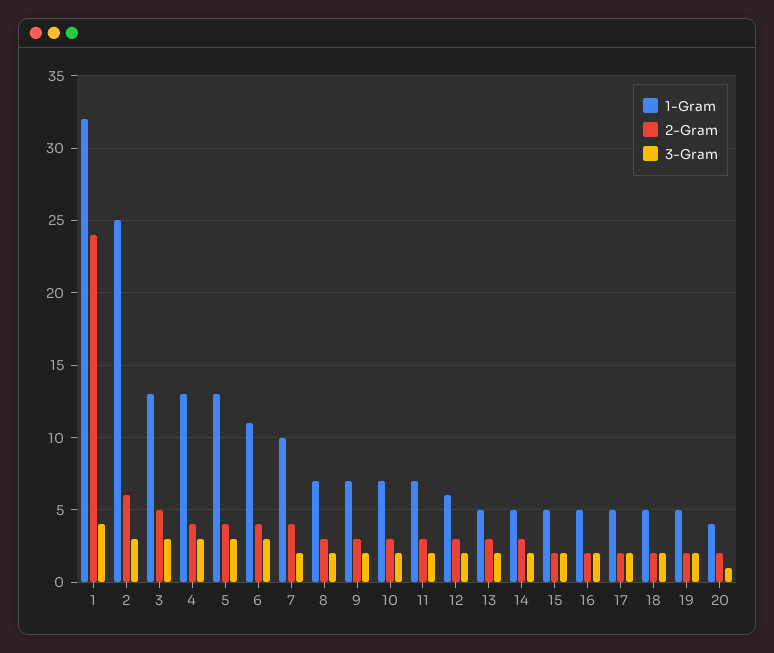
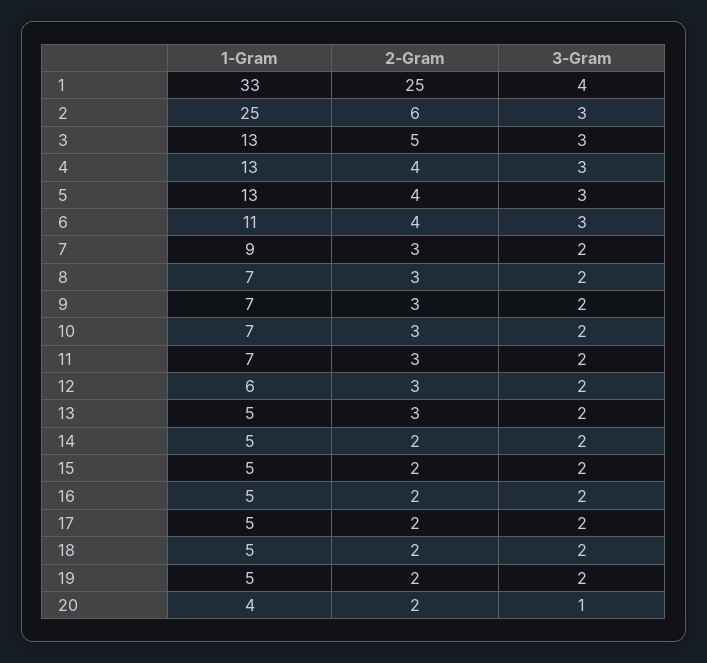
  {
    "1-Gram": {
-     "1": 32,
+     "1": 33,
      "2": 25,
      "3": 13,
      "4": 13,
      "5": 13,
      "6": 11,
-     "7": 10,
+     "7": 9,
      "8": 7,
      "9": 7,
      "10": 7,
      "11": 7,
      "12": 6,
      "13": 5,
      "14": 5,
      "15": 5,
      "16": 5,
      "17": 5,
      "18": 5,
      "19": 5,
      "20": 4
    },
    "2-Gram": {
-     "1": 24,
+     "1": 25,
      "2": 6,
      "3": 5,
      "4": 4,
      "5": 4,
      "6": 4,
-     "7": 4,
+     "7": 3,
      "8": 3,
      "9": 3,
      "10": 3,
      "11": 3,
      "12": 3,
      "13": 3,
-     "14": 3,
+     "14": 2,
      "15": 2,
      "16": 2,
      "17": 2,
      "18": 2,
      "19": 2,
      "20": 2
    },
    "3-Gram": {
      "1": 4,
      "2": 3,
      "3": 3,
      "4": 3,
      "5": 3,
      "6": 3,
      "7": 2,
      "8": 2,
      "9": 2,
      "10": 2,
      "11": 2,
      "12": 2,
      "13": 2,
      "14": 2,
      "15": 2,
      "16": 2,
      "17": 2,
      "18": 2,
      "19": 2,
      "20": 1
    }
  }

